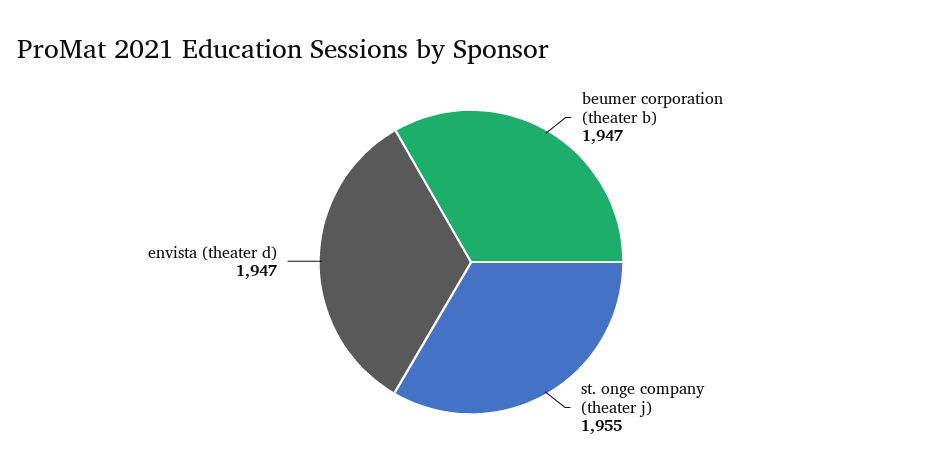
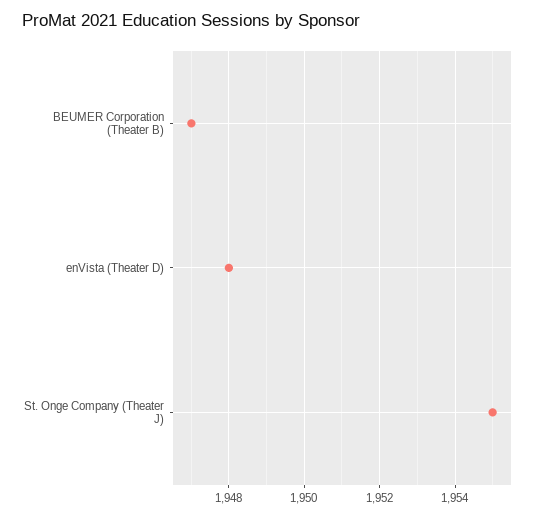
  {
    "beumer corporation (theater b)": 1947,
    "st. onge company (theater j)": 1955,
-   "envista (theater d)": 1947
+   "envista (theater d)": 1948
  }

